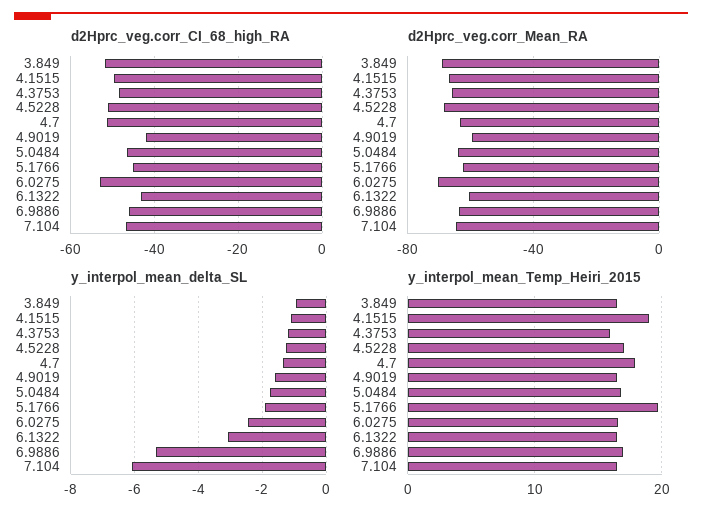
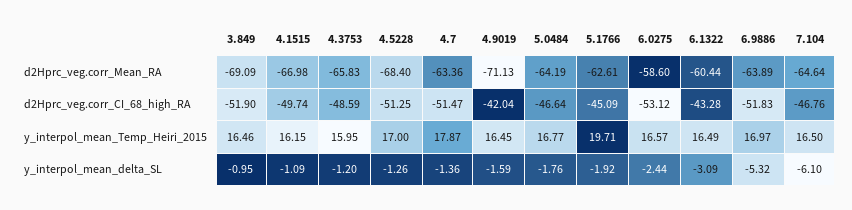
  {
    "d2Hprc_veg.corr_CI_68_high_RA": {
      "3.849": -51.9,
      "4.1515": -49.74,
      "4.3753": -48.59,
      "4.5228": -51.25,
      "4.7": -51.47,
      "4.9019": -42.04,
      "5.0484": -46.64,
      "5.1766": -45.09,
      "6.0275": -53.12,
      "6.1322": -43.28,
-     "6.9886": -46,
+     "6.9886": -51.83,
      "7.104": -46.76
    },
    "d2Hprc_veg.corr_Mean_RA": {
      "3.849": -69.09,
      "4.1515": -66.98,
      "4.3753": -65.83,
      "4.5228": -68.4,
      "4.7": -63.36,
-     "4.9019": -60,
+     "4.9019": -71.13,
      "5.0484": -64.19,
      "5.1766": -62.61,
-     "6.0275": -70,
+     "6.0275": -58.6,
      "6.1322": -60.44,
      "6.9886": -63.89,
      "7.104": -64.64
    },
    "y_interpol_mean_delta_SL": {
      "3.849": -0.95,
      "4.1515": -1.09,
      "4.3753": -1.2,
      "4.5228": -1.26,
      "4.7": -1.36,
      "4.9019": -1.59,
      "5.0484": -1.76,
      "5.1766": -1.92,
      "6.0275": -2.44,
      "6.1322": -3.09,
      "6.9886": -5.32,
      "7.104": -6.1
    },
    "y_interpol_mean_Temp_Heiri_2015": {
      "3.849": 16.46,
-     "4.1515": 19,
+     "4.1515": 16.15,
      "4.3753": 15.95,
      "4.5228": 17,
      "4.7": 17.87,
      "4.9019": 16.45,
      "5.0484": 16.77,
      "5.1766": 19.71,
      "6.0275": 16.57,
      "6.1322": 16.49,
      "6.9886": 16.97,
      "7.104": 16.5
    }
  }

